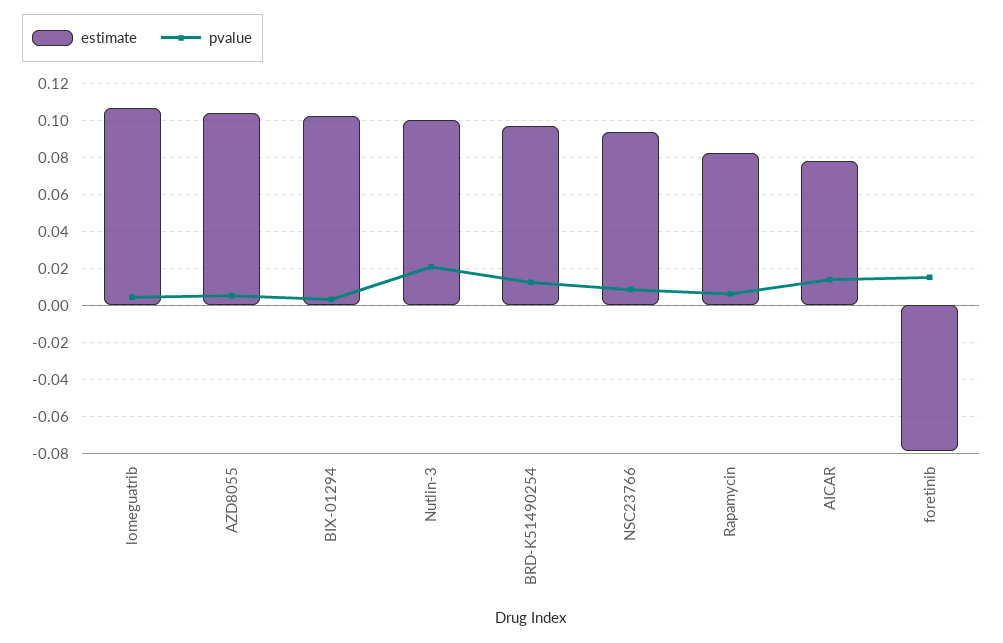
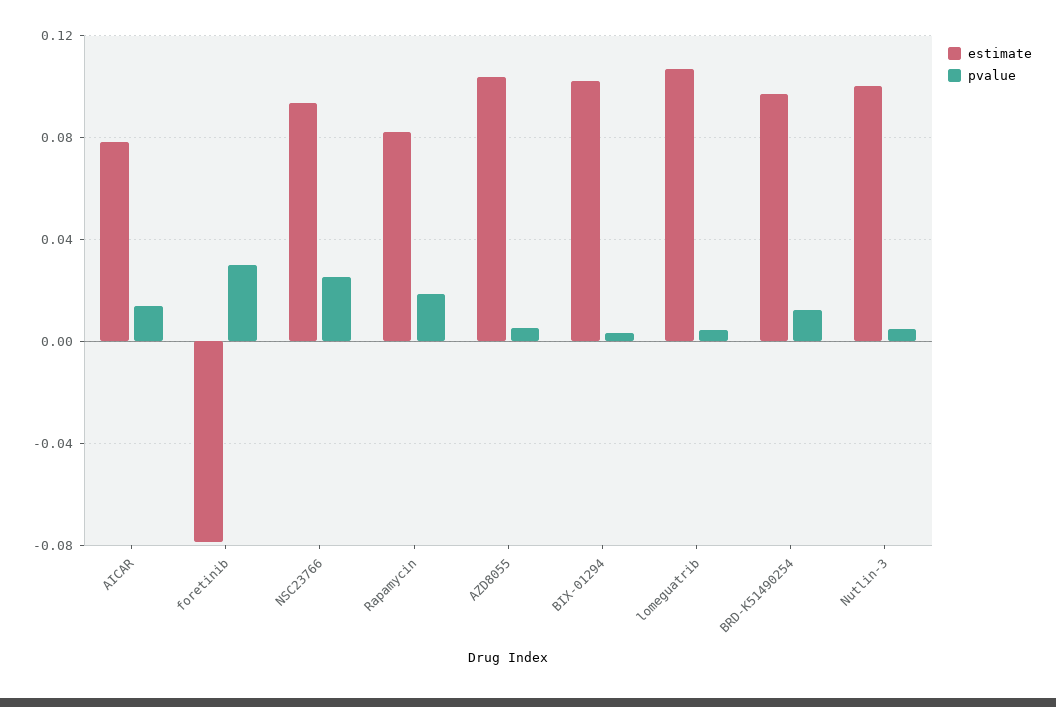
  {
    "estimate": {
      "lomeguatrib": 0.105,
      "AZD8055": 0.105,
      "BIX-01294": 0.1,
      "Nutlin-3": 0.1,
      "BRD-K51490254": 0.095,
      "NSC23766": 0.095,
      "Rapamycin": 0.08,
      "AICAR": 0.08,
      "foretinib": -0.08
    },
    "pvalue": {
      "lomeguatrib": 0.005,
      "AZD8055": 0.005,
      "BIX-01294": 0.005,
-     "Nutlin-3": 0.02,
+     "Nutlin-3": 0.005,
      "BRD-K51490254": 0.015,
-     "NSC23766": 0.01,
+     "NSC23766": 0.025,
-     "Rapamycin": 0.005,
+     "Rapamycin": 0.02,
      "AICAR": 0.015,
-     "foretinib": 0.015
+     "foretinib": 0.03
    }
  }

